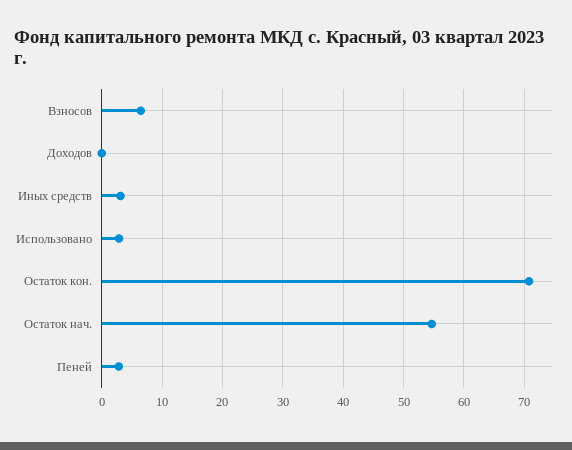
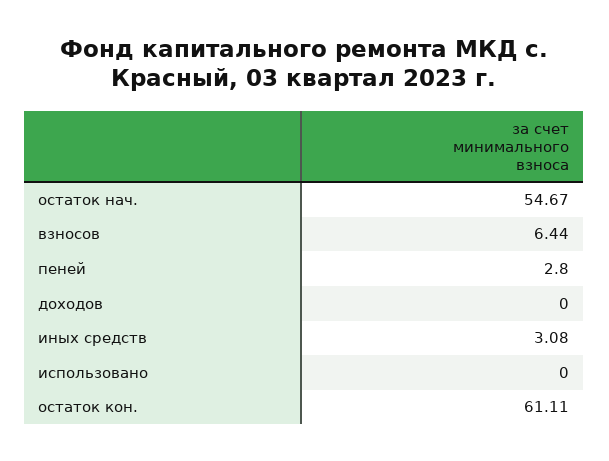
  {
    "Взносов": 6.44,
    "Доходов": 0,
    "Иных средств": 3.08,
-   "Использовано": 3,
+   "Использовано": 0,
-   "Остаток кон.": 71,
+   "Остаток кон.": 61.11,
    "Остаток нач.": 54.67,
    "Пеней": 2.8
  }

